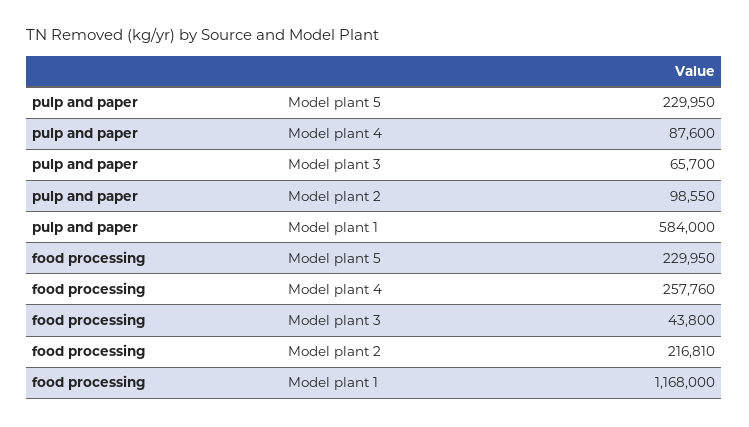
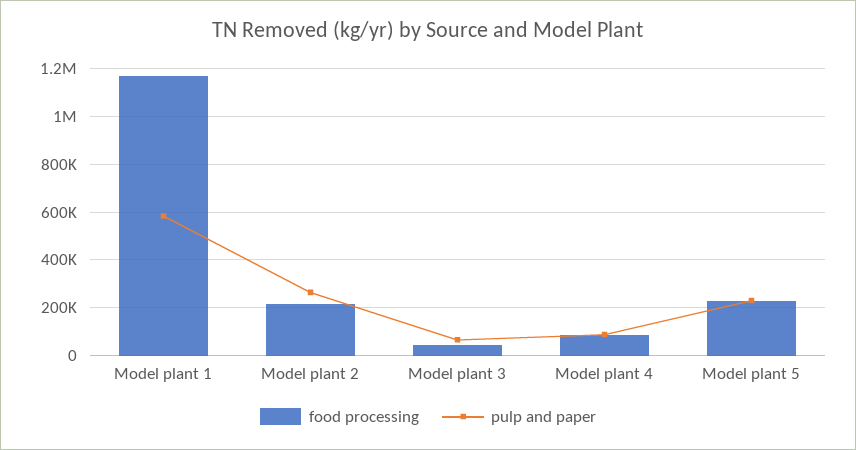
  {
    "pulp and paper": {
      "Model plant 5": 229950,
      "Model plant 4": 87600,
      "Model plant 3": 65700,
-     "Model plant 2": 98550,
+     "Model plant 2": 250000,
      "Model plant 1": 584000
    },
    "food processing": {
      "Model plant 5": 229950,
-     "Model plant 4": 257760,
+     "Model plant 4": 100000,
      "Model plant 3": 43800,
      "Model plant 2": 216810,
      "Model plant 1": 1168000
    }
  }

